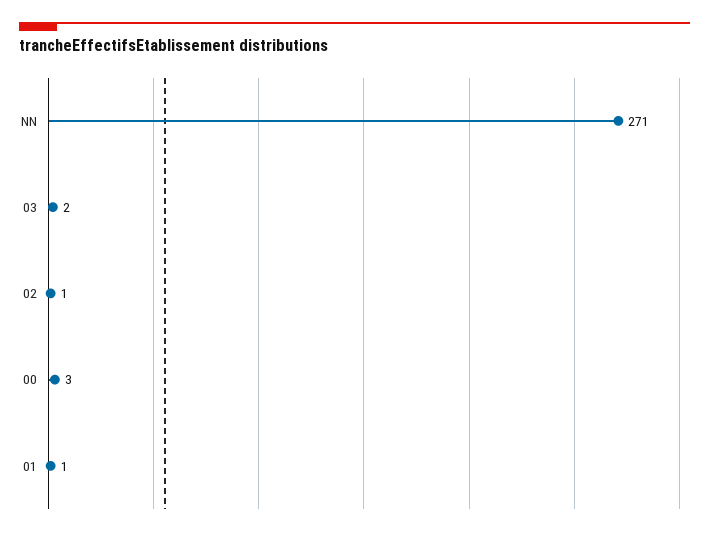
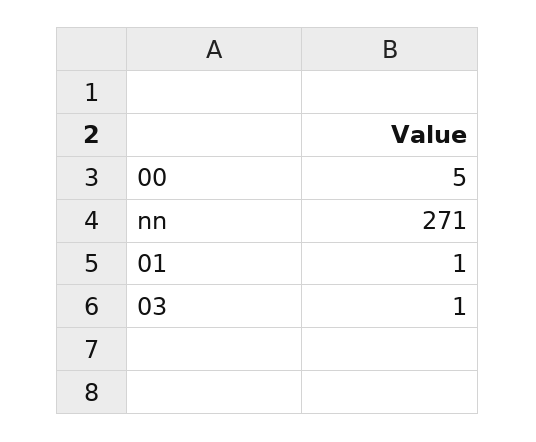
  {
    "NN": 271,
-   "03": 2,
+   "03": 1,
-   "02": 1,
-   "00": 3,
+   "00": 5,
    "01": 1
  }

